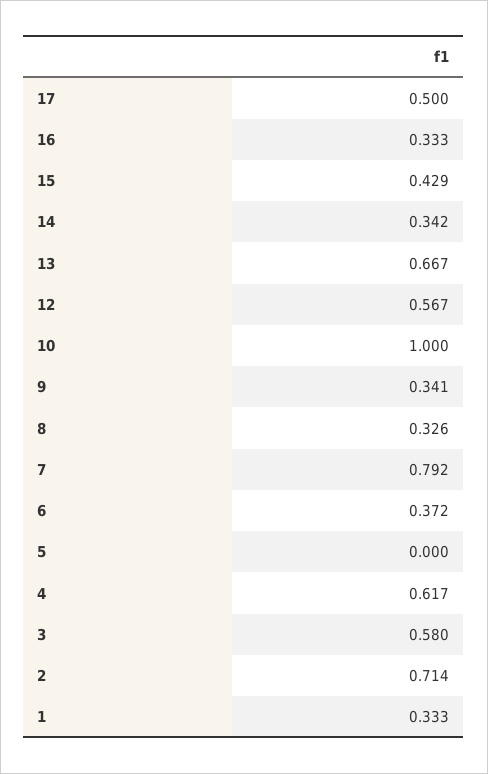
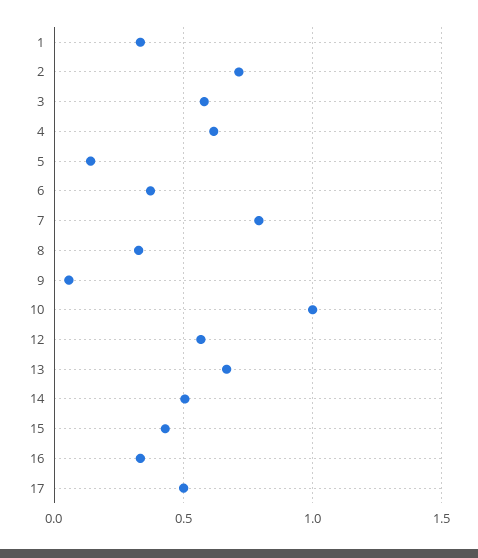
  {
    "17": 0.5,
    "16": 0.333,
    "15": 0.429,
-   "14": 0.342,
+   "14": 0.5,
    "13": 0.667,
    "12": 0.567,
    "10": 1,
-   "9": 0.341,
+   "9": 0.05,
    "8": 0.326,
    "7": 0.792,
    "6": 0.372,
-   "5": 0,
+   "5": 0.15,
    "4": 0.617,
    "3": 0.58,
    "2": 0.714,
    "1": 0.333
  }

